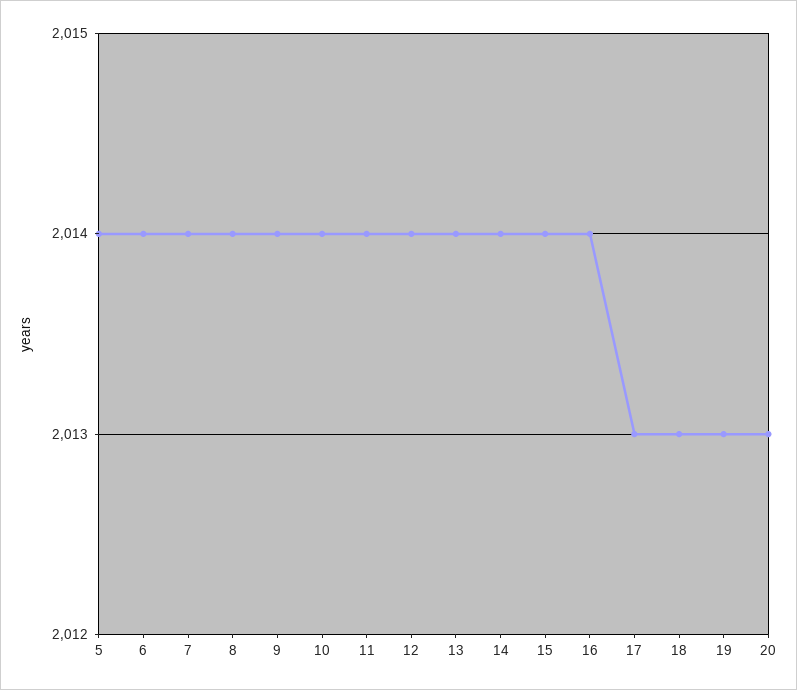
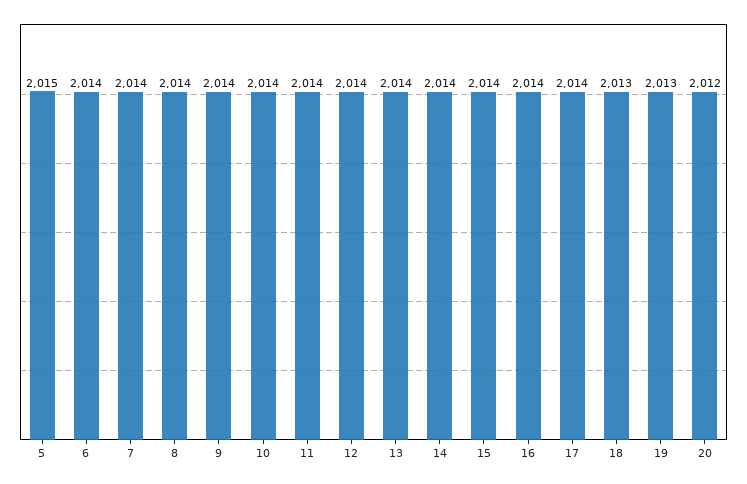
  {
-   "5": 2014,
+   "5": 2015,
    "6": 2014,
    "7": 2014,
    "8": 2014,
    "9": 2014,
    "10": 2014,
    "11": 2014,
    "12": 2014,
    "13": 2014,
    "14": 2014,
    "15": 2014,
    "16": 2014,
-   "17": 2013,
+   "17": 2014,
    "18": 2013,
    "19": 2013,
-   "20": 2013
+   "20": 2012
  }

